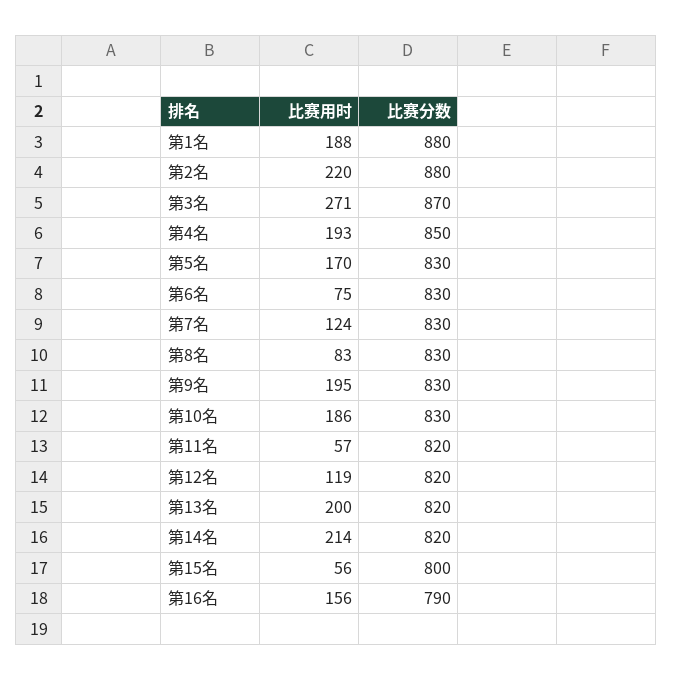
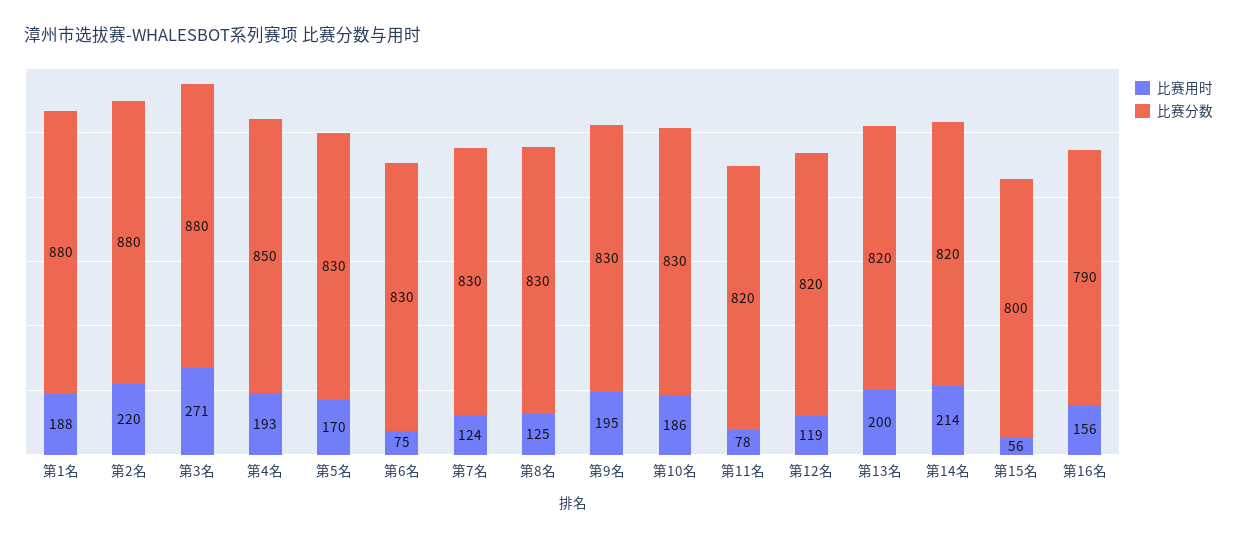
  {
    "比赛用时": {
      "第1名": 188,
      "第2名": 220,
      "第3名": 271,
      "第4名": 193,
      "第5名": 170,
      "第6名": 75,
      "第7名": 124,
-     "第8名": 83,
+     "第8名": 125,
      "第9名": 195,
      "第10名": 186,
-     "第11名": 57,
+     "第11名": 78,
      "第12名": 119,
      "第13名": 200,
      "第14名": 214,
      "第15名": 56,
      "第16名": 156
    },
    "比赛分数": {
      "第1名": 880,
      "第2名": 880,
-     "第3名": 870,
+     "第3名": 880,
      "第4名": 850,
      "第5名": 830,
      "第6名": 830,
      "第7名": 830,
      "第8名": 830,
      "第9名": 830,
      "第10名": 830,
      "第11名": 820,
      "第12名": 820,
      "第13名": 820,
      "第14名": 820,
      "第15名": 800,
      "第16名": 790
    }
  }

